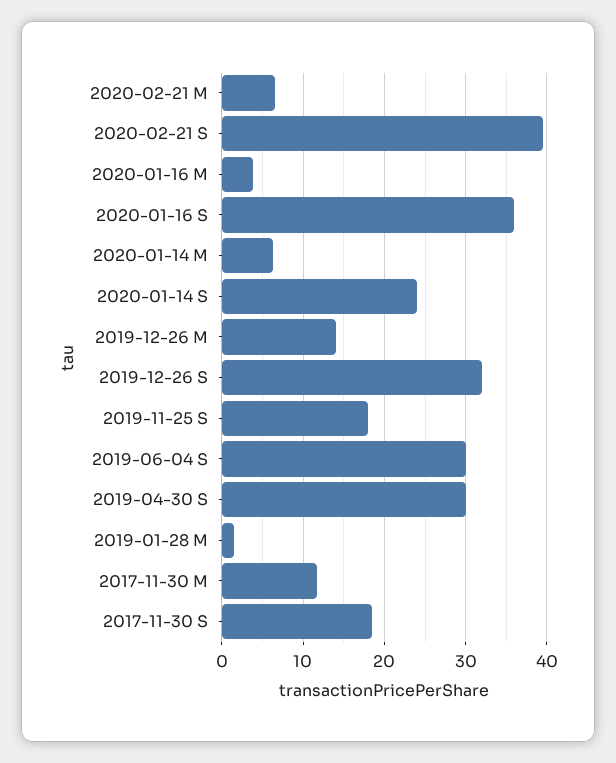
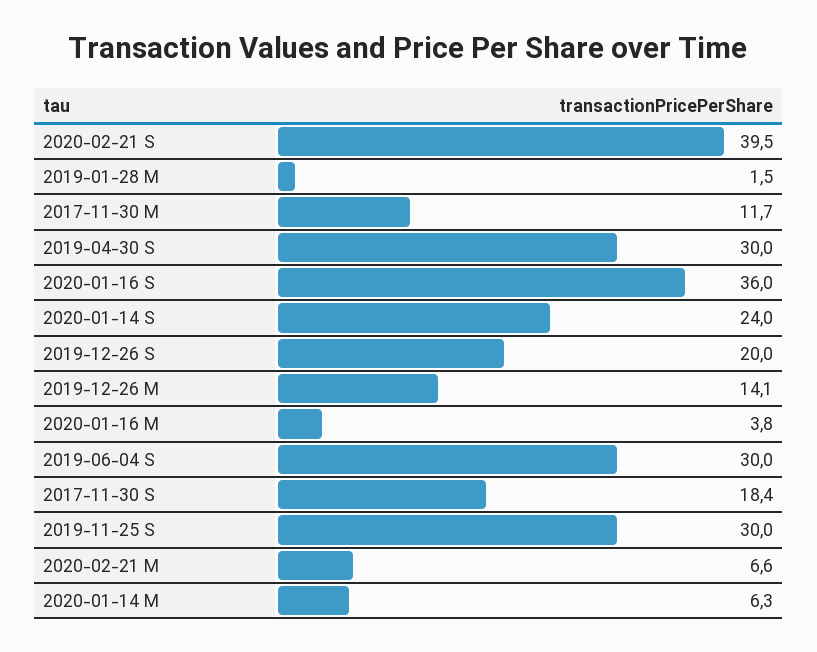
  {
    "2020-02-21 M": 6.6,
    "2020-02-21 S": 39.5,
    "2020-01-16 M": 3.8,
    "2020-01-16 S": 36,
    "2020-01-14 M": 6.3,
    "2020-01-14 S": 24,
    "2019-12-26 M": 14.1,
-   "2019-12-26 S": 32,
+   "2019-12-26 S": 20,
-   "2019-11-25 S": 18,
+   "2019-11-25 S": 30,
    "2019-06-04 S": 30,
    "2019-04-30 S": 30,
    "2019-01-28 M": 1.5,
    "2017-11-30 M": 11.7,
    "2017-11-30 S": 18.4
  }

